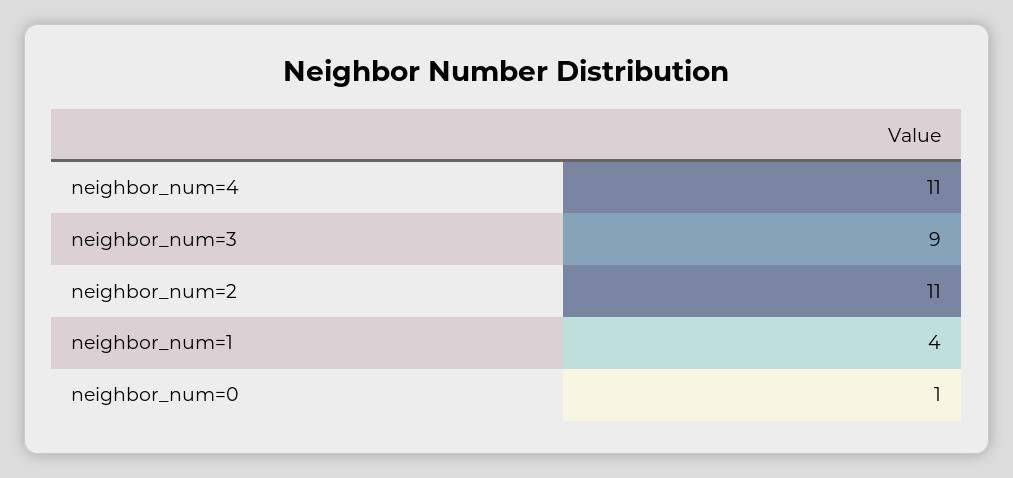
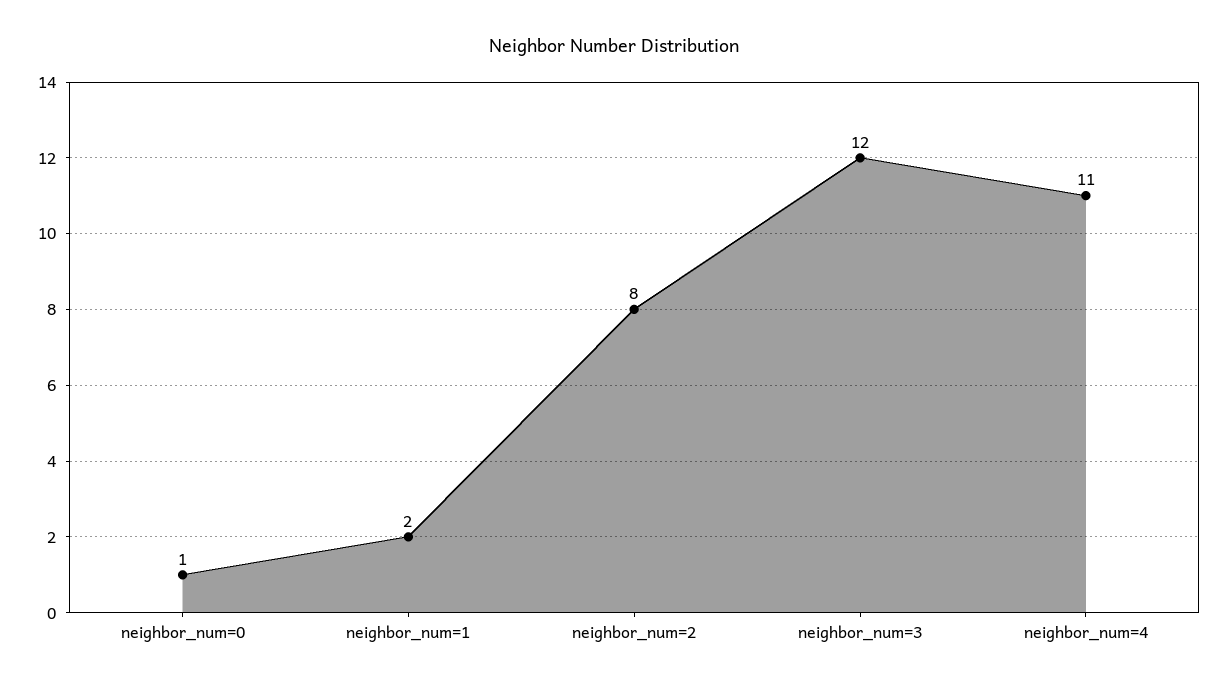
  {
    "neighbor_num=4": 11,
-   "neighbor_num=3": 9,
+   "neighbor_num=3": 12,
-   "neighbor_num=2": 11,
+   "neighbor_num=2": 8,
-   "neighbor_num=1": 4,
+   "neighbor_num=1": 2,
    "neighbor_num=0": 1
  }

